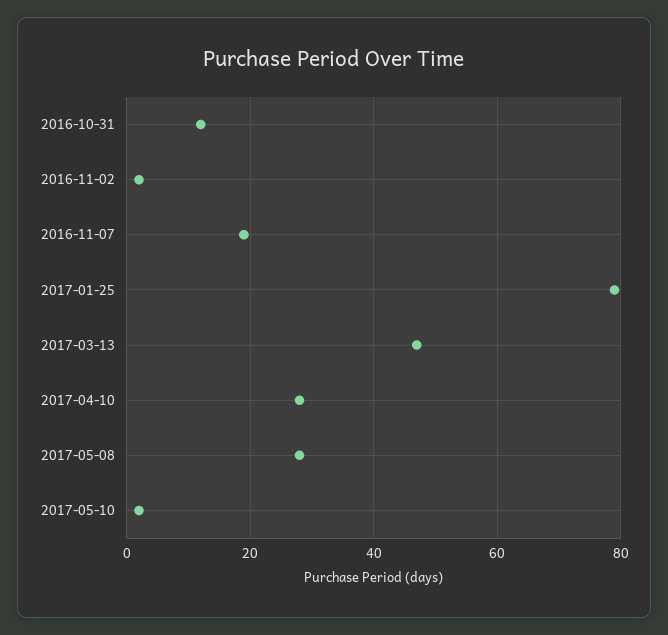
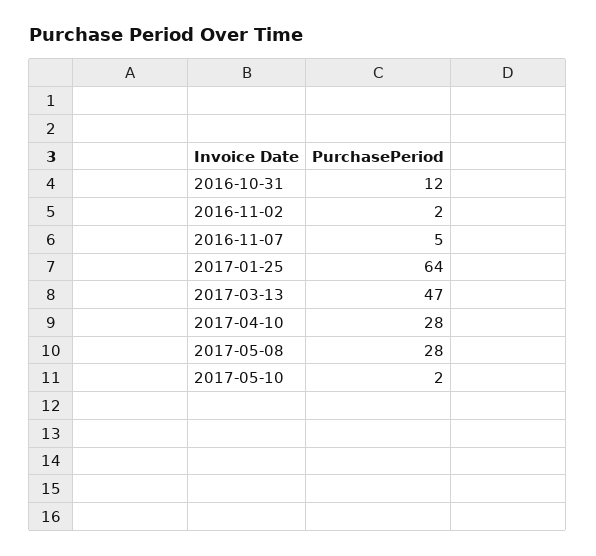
  {
    "2016-10-31": 12,
    "2016-11-02": 2,
-   "2016-11-07": 20,
+   "2016-11-07": 5,
-   "2017-01-25": 80,
+   "2017-01-25": 64,
    "2017-03-13": 47,
    "2017-04-10": 28,
    "2017-05-08": 28,
    "2017-05-10": 2
  }

